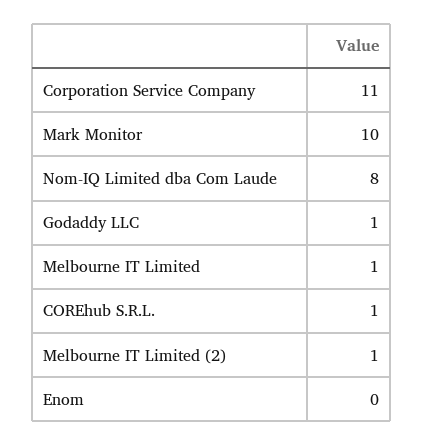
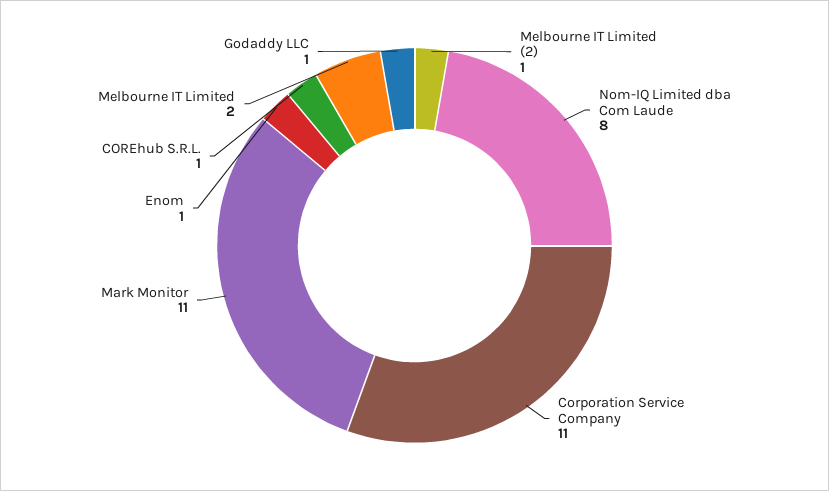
  {
    "Corporation Service Company": 11,
-   "Mark Monitor": 10,
+   "Mark Monitor": 11,
    "Nom-IQ Limited dba Com Laude": 8,
    "Godaddy LLC": 1,
-   "Melbourne IT Limited": 1,
+   "Melbourne IT Limited": 2,
    "COREhub S.R.L.": 1,
    "Melbourne IT Limited (2)": 1,
-   "Enom": 0
+   "Enom": 1
  }

